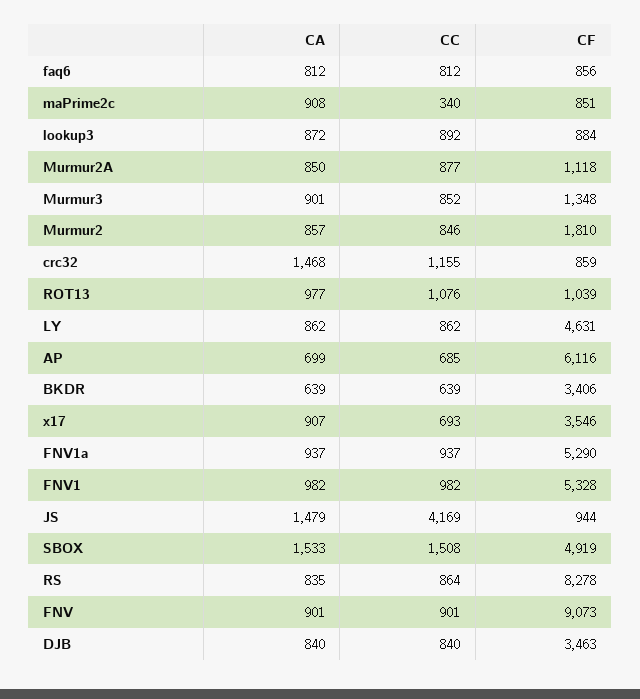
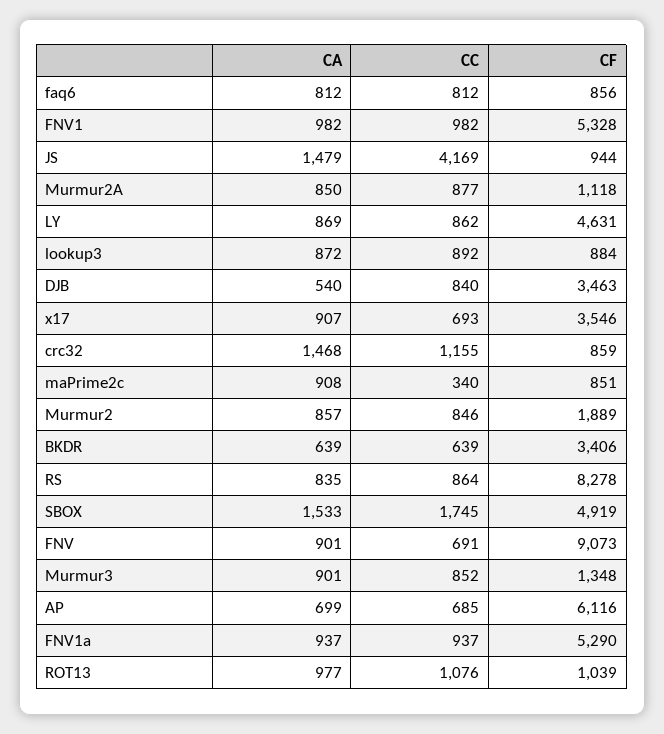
  {
    "CA": {
      "faq6": 812,
      "maPrime2c": 908,
      "lookup3": 872,
      "Murmur2A": 850,
      "Murmur3": 901,
      "Murmur2": 857,
      "crc32": 1468,
      "ROT13": 977,
-     "LY": 862,
+     "LY": 869,
      "AP": 699,
      "BKDR": 639,
      "x17": 907,
      "FNV1a": 937,
      "FNV1": 982,
      "JS": 1479,
      "SBOX": 1533,
      "RS": 835,
      "FNV": 901,
-     "DJB": 840
+     "DJB": 540
    },
    "CC": {
      "faq6": 812,
      "maPrime2c": 340,
      "lookup3": 892,
      "Murmur2A": 877,
      "Murmur3": 852,
      "Murmur2": 846,
      "crc32": 1155,
      "ROT13": 1076,
      "LY": 862,
      "AP": 685,
      "BKDR": 639,
      "x17": 693,
      "FNV1a": 937,
      "FNV1": 982,
      "JS": 4169,
-     "SBOX": 1508,
+     "SBOX": 1745,
      "RS": 864,
-     "FNV": 901,
+     "FNV": 691,
      "DJB": 840
    },
    "CF": {
      "faq6": 856,
      "maPrime2c": 851,
      "lookup3": 884,
      "Murmur2A": 1118,
      "Murmur3": 1348,
-     "Murmur2": 1810,
+     "Murmur2": 1889,
      "crc32": 859,
      "ROT13": 1039,
      "LY": 4631,
      "AP": 6116,
      "BKDR": 3406,
      "x17": 3546,
      "FNV1a": 5290,
      "FNV1": 5328,
      "JS": 944,
      "SBOX": 4919,
      "RS": 8278,
      "FNV": 9073,
      "DJB": 3463
    }
  }

